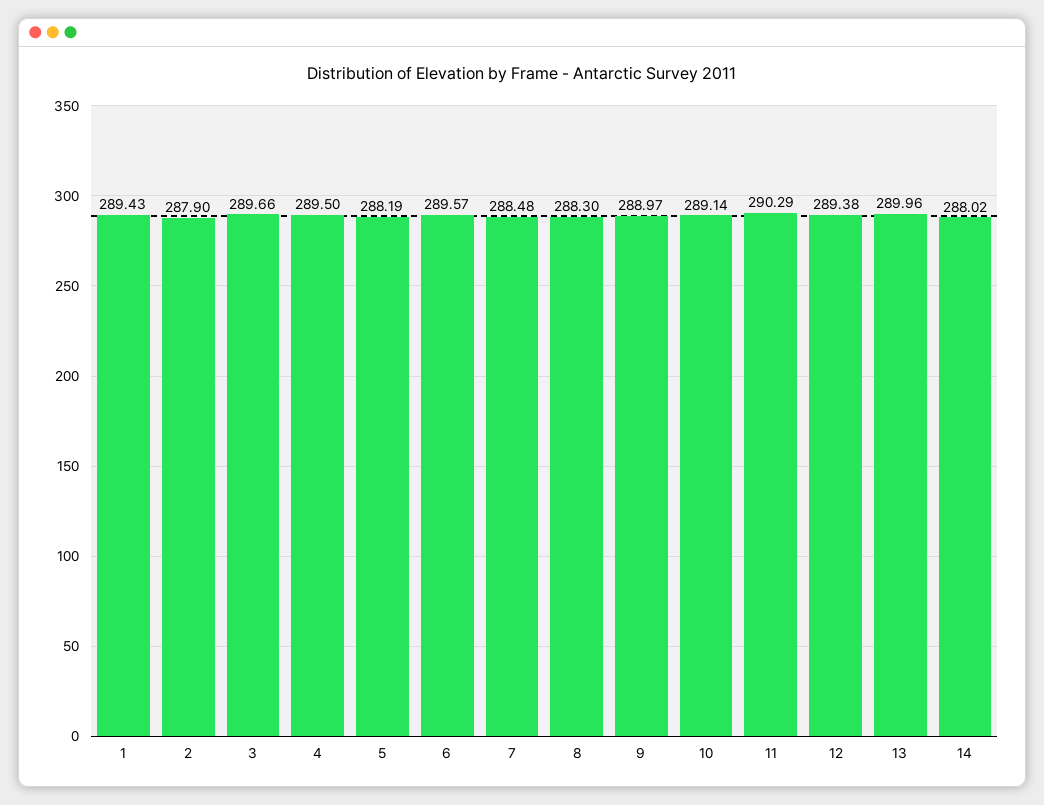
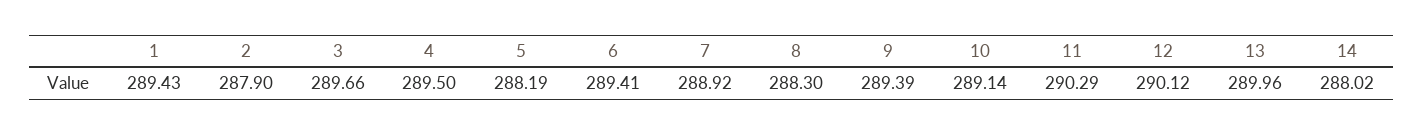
  {
    "1": 289.43,
    "2": 287.9,
    "3": 289.66,
    "4": 289.5,
    "5": 288.19,
-   "6": 289.57,
+   "6": 289.41,
-   "7": 288.48,
+   "7": 288.92,
    "8": 288.3,
-   "9": 288.97,
+   "9": 289.39,
    "10": 289.14,
    "11": 290.29,
-   "12": 289.38,
+   "12": 290.12,
    "13": 289.96,
    "14": 288.02
  }

